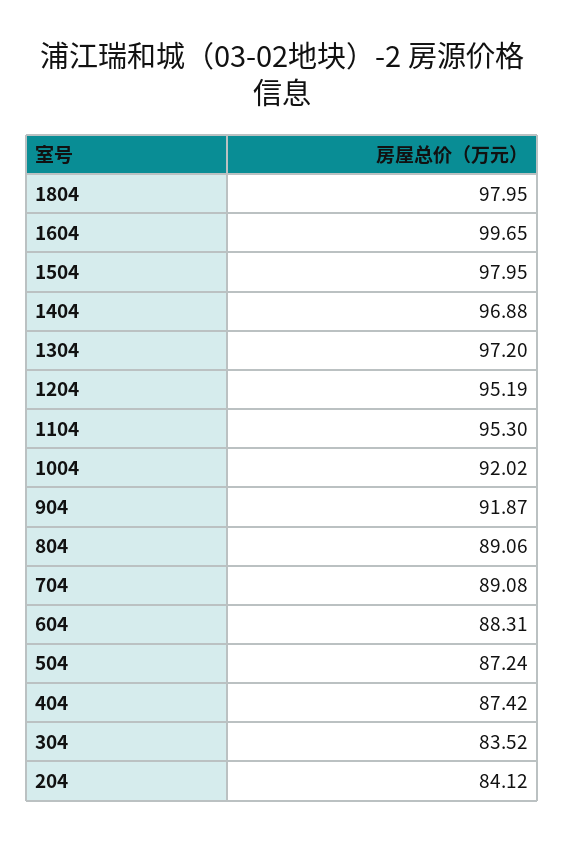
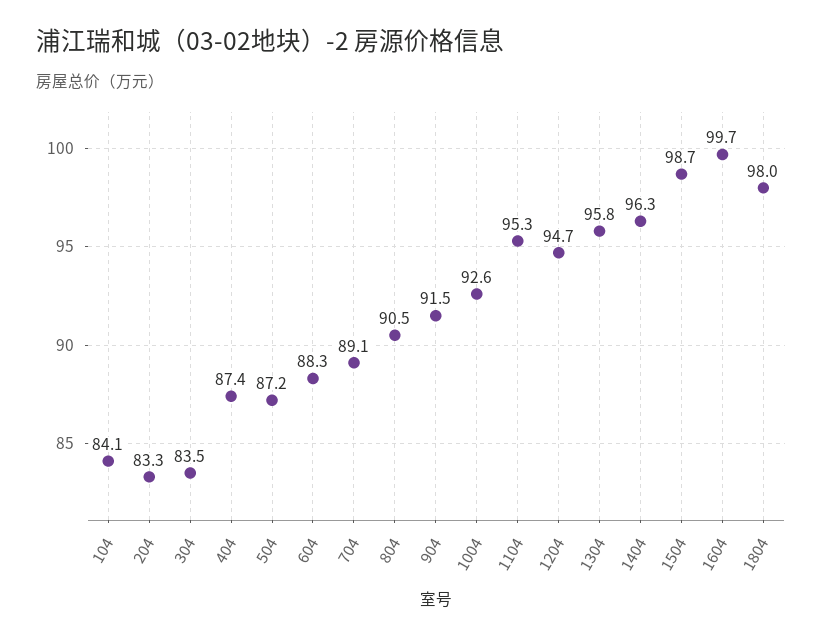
  {
    "1804": 97.95,
    "1604": 99.65,
-   "1504": 97.95,
+   "1504": 98.7,
-   "1404": 96.88,
+   "1404": 96.3,
-   "1304": 97.2,
+   "1304": 95.8,
-   "1204": 95.19,
+   "1204": 94.7,
    "1104": 95.3,
-   "1004": 92.02,
+   "1004": 92.6,
-   "904": 91.87,
+   "904": 91.5,
-   "804": 89.06,
+   "804": 90.5,
    "704": 89.08,
    "604": 88.31,
    "504": 87.24,
    "404": 87.42,
    "304": 83.52,
-   "204": 84.12
+   "204": 83.3,
+   "104": 84.1
  }

